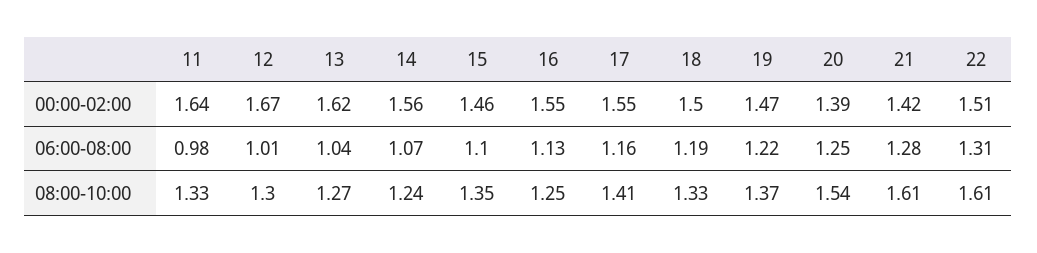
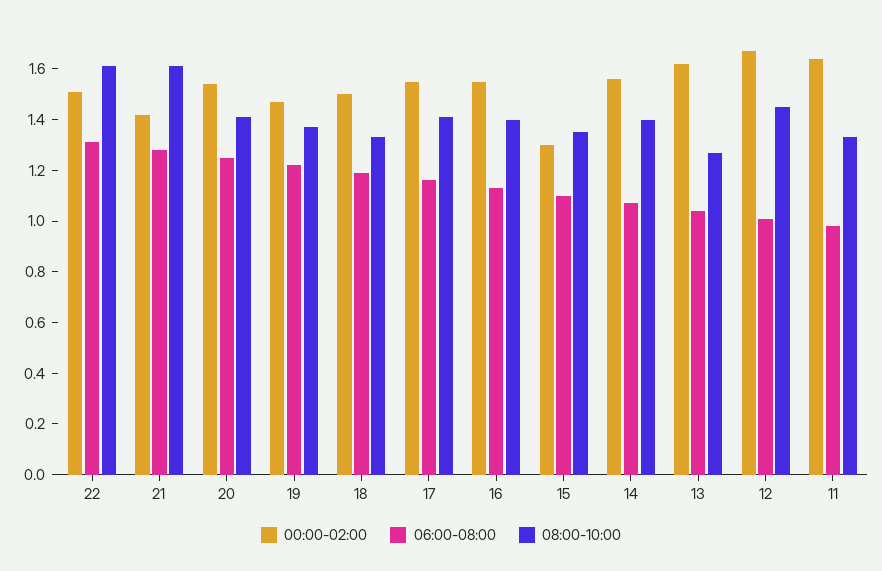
  {
    "00:00-02:00": {
      "11": 1.64,
      "12": 1.67,
      "13": 1.62,
      "14": 1.56,
-     "15": 1.46,
+     "15": 1.3,
      "16": 1.55,
      "17": 1.55,
      "18": 1.5,
      "19": 1.47,
-     "20": 1.39,
+     "20": 1.55,
      "21": 1.42,
      "22": 1.51
    },
    "06:00-08:00": {
      "11": 0.98,
      "12": 1.01,
      "13": 1.04,
      "14": 1.07,
      "15": 1.1,
      "16": 1.13,
      "17": 1.16,
      "18": 1.19,
      "19": 1.22,
      "20": 1.25,
      "21": 1.28,
      "22": 1.31
    },
    "08:00-10:00": {
      "11": 1.33,
-     "12": 1.3,
+     "12": 1.45,
      "13": 1.27,
-     "14": 1.24,
+     "14": 1.4,
      "15": 1.35,
-     "16": 1.25,
+     "16": 1.4,
      "17": 1.41,
      "18": 1.33,
      "19": 1.37,
-     "20": 1.54,
+     "20": 1.4,
      "21": 1.61,
      "22": 1.61
    }
  }

